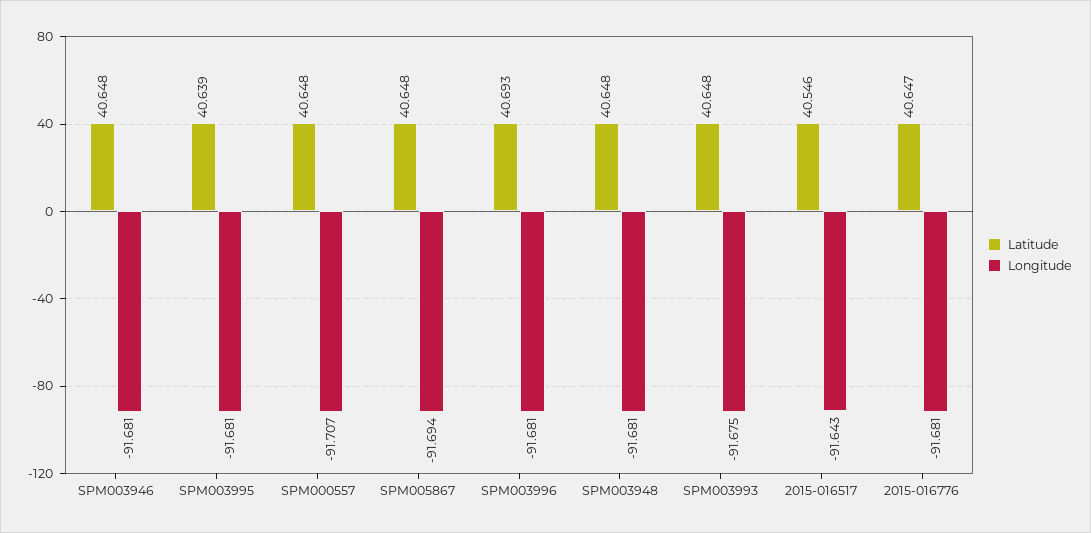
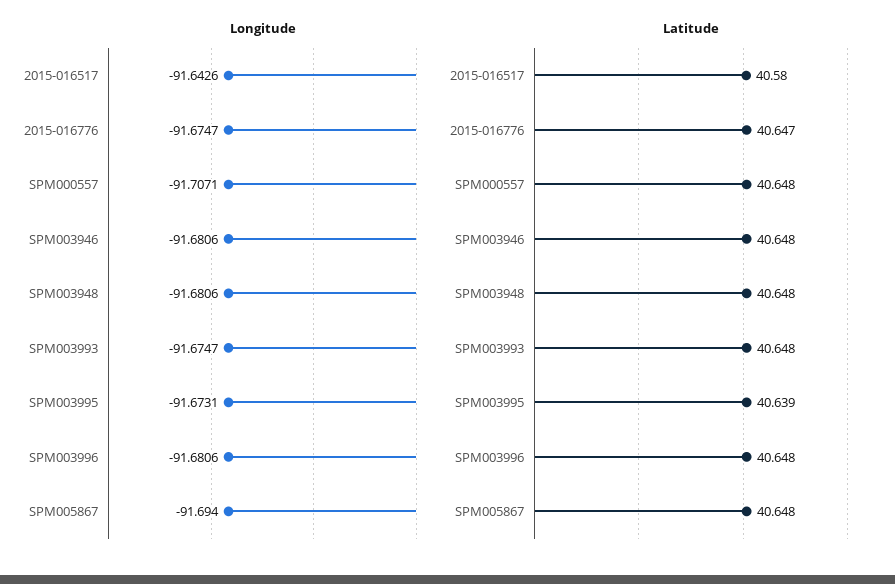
  {
    "Latitude": {
      "SPM003946": 40.648,
      "SPM003995": 40.639,
      "SPM000557": 40.648,
      "SPM005867": 40.648,
-     "SPM003996": 40.693,
+     "SPM003996": 40.648,
      "SPM003948": 40.648,
      "SPM003993": 40.648,
-     "2015-016517": 40.546,
+     "2015-016517": 40.58,
      "2015-016776": 40.647
    },
    "Longitude": {
      "SPM003946": -91.6806,
-     "SPM003995": -91.681,
+     "SPM003995": -91.6731,
      "SPM000557": -91.7071,
      "SPM005867": -91.694,
      "SPM003996": -91.6806,
      "SPM003948": -91.6806,
      "SPM003993": -91.6747,
      "2015-016517": -91.6426,
-     "2015-016776": -91.681
+     "2015-016776": -91.6747
    }
  }

